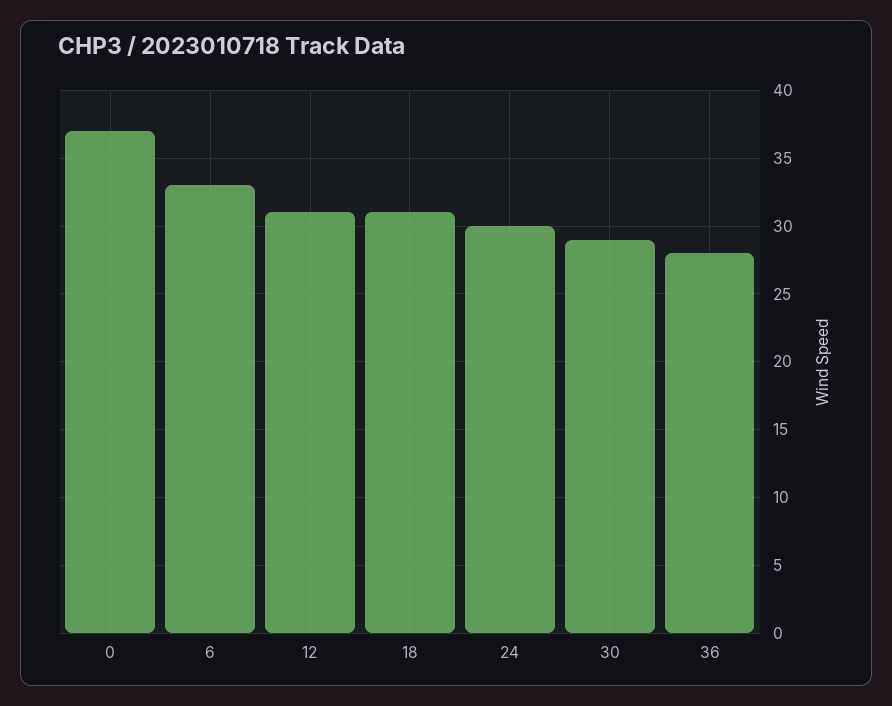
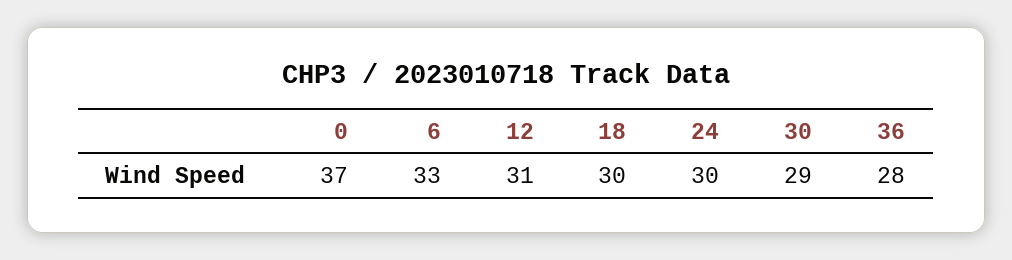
  {
    "0": 37,
    "6": 33,
    "12": 31,
-   "18": 31,
+   "18": 30,
    "24": 30,
    "30": 29,
    "36": 28
  }

